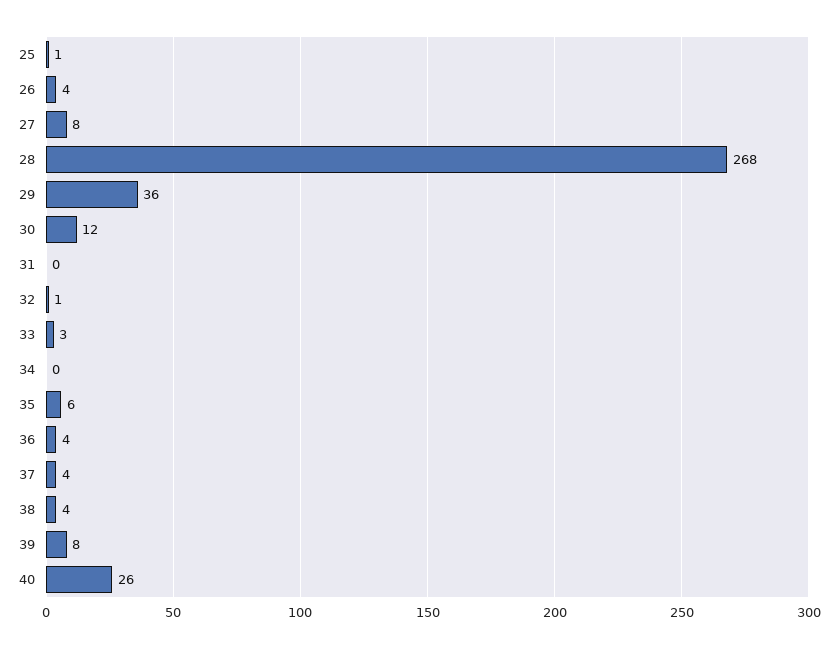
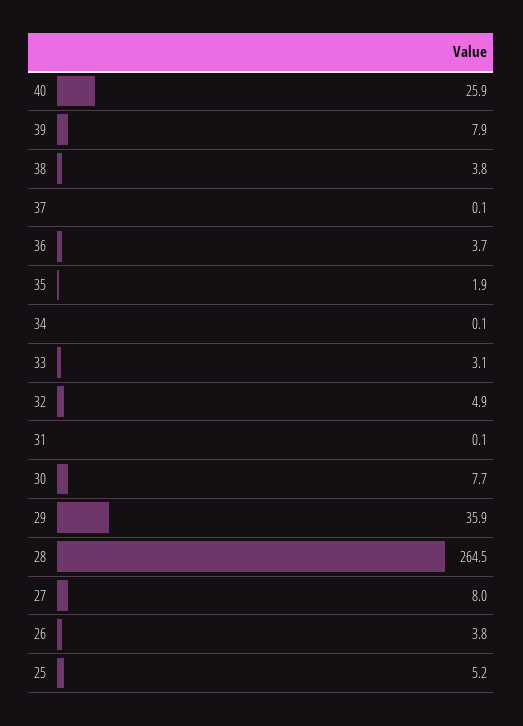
  {
-   "25": 1,
+   "25": 5.2,
    "26": 3.8,
    "27": 8,
-   "28": 268,
+   "28": 264.5,
    "29": 35.9,
-   "30": 12,
+   "30": 7.7,
    "31": 0.1,
-   "32": 1,
+   "32": 4.9,
    "33": 3.1,
    "34": 0.1,
-   "35": 6,
+   "35": 1.9,
    "36": 3.7,
-   "37": 4,
+   "37": 0.1,
    "38": 3.8,
    "39": 7.9,
    "40": 25.9
  }

